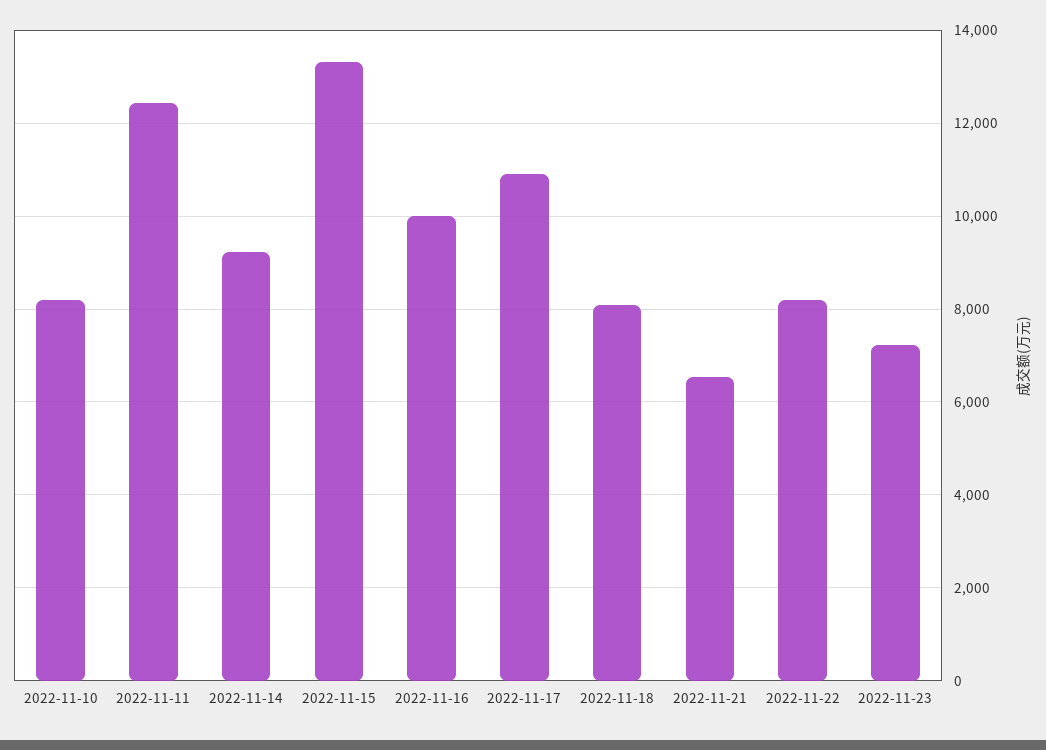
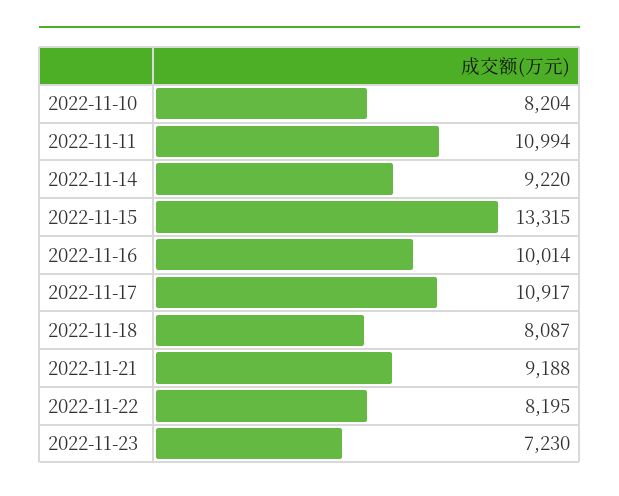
  {
    "2022-11-10": 8204,
-   "2022-11-11": 12400,
+   "2022-11-11": 10994,
    "2022-11-14": 9220,
    "2022-11-15": 13315,
    "2022-11-16": 10014,
    "2022-11-17": 10917,
    "2022-11-18": 8087,
-   "2022-11-21": 6600,
+   "2022-11-21": 9188,
    "2022-11-22": 8195,
    "2022-11-23": 7230
  }

